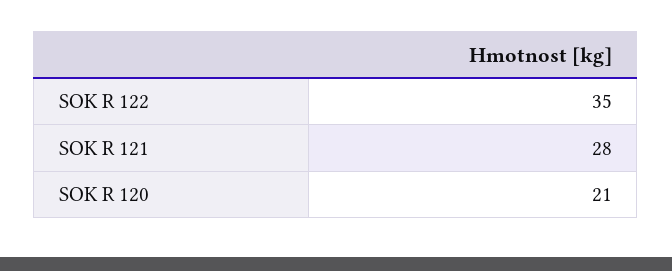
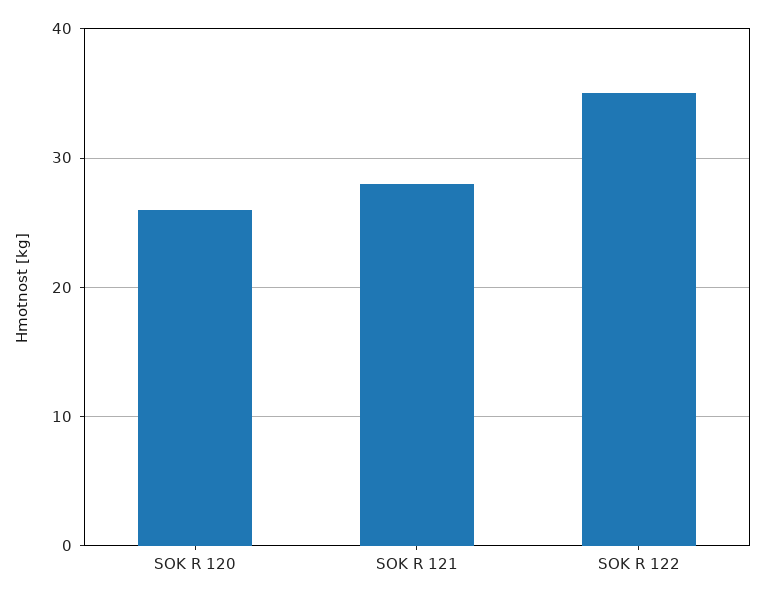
  {
    "SOK R 122": 35,
    "SOK R 121": 28,
-   "SOK R 120": 21
+   "SOK R 120": 26
  }

